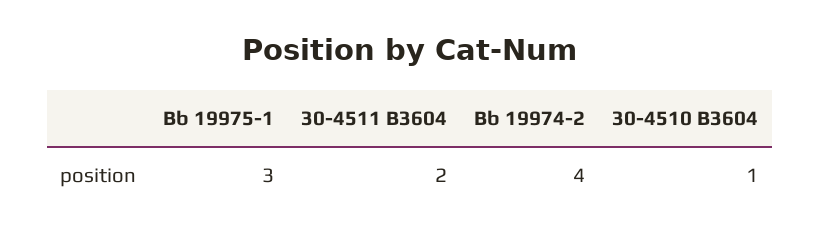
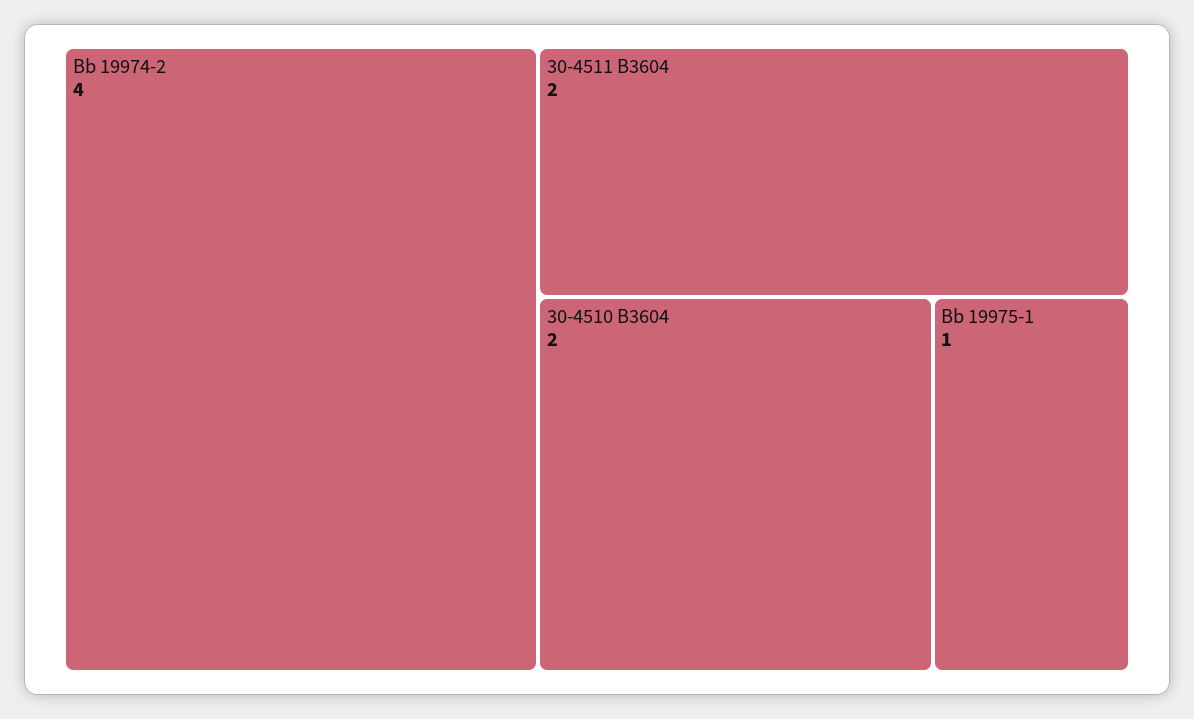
  {
-   "Bb 19975-1": 3,
+   "Bb 19975-1": 1,
    "30-4511 B3604": 2,
    "Bb 19974-2": 4,
-   "30-4510 B3604": 1
+   "30-4510 B3604": 2
  }

